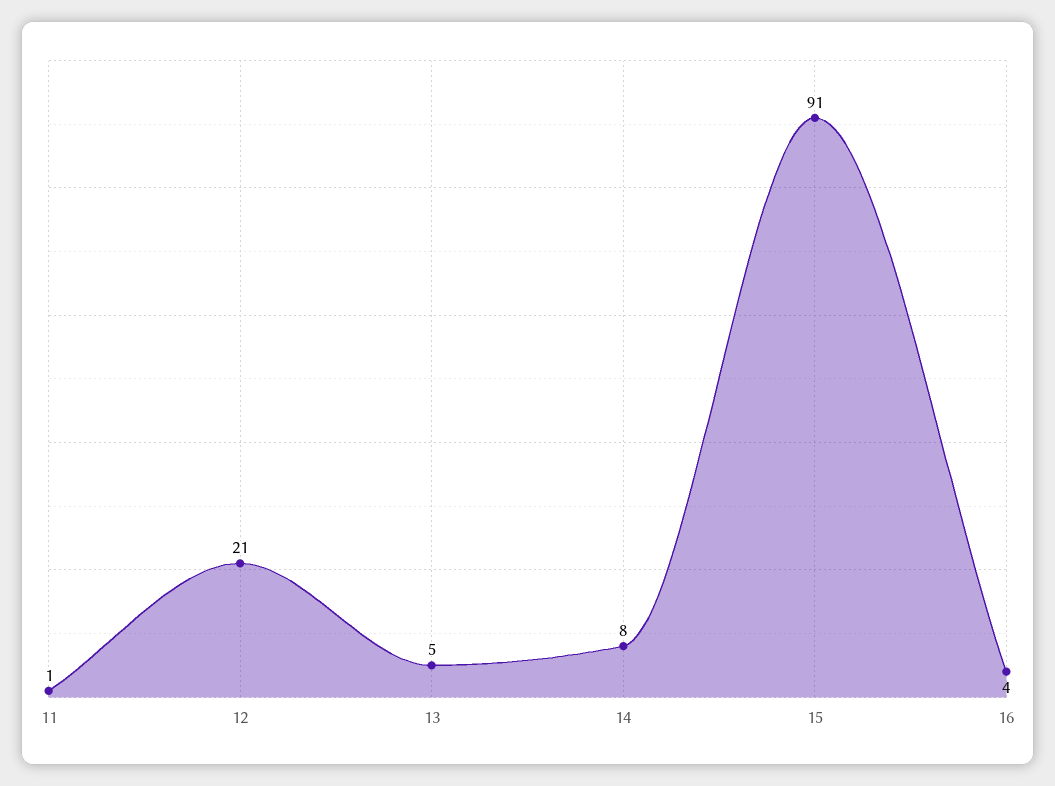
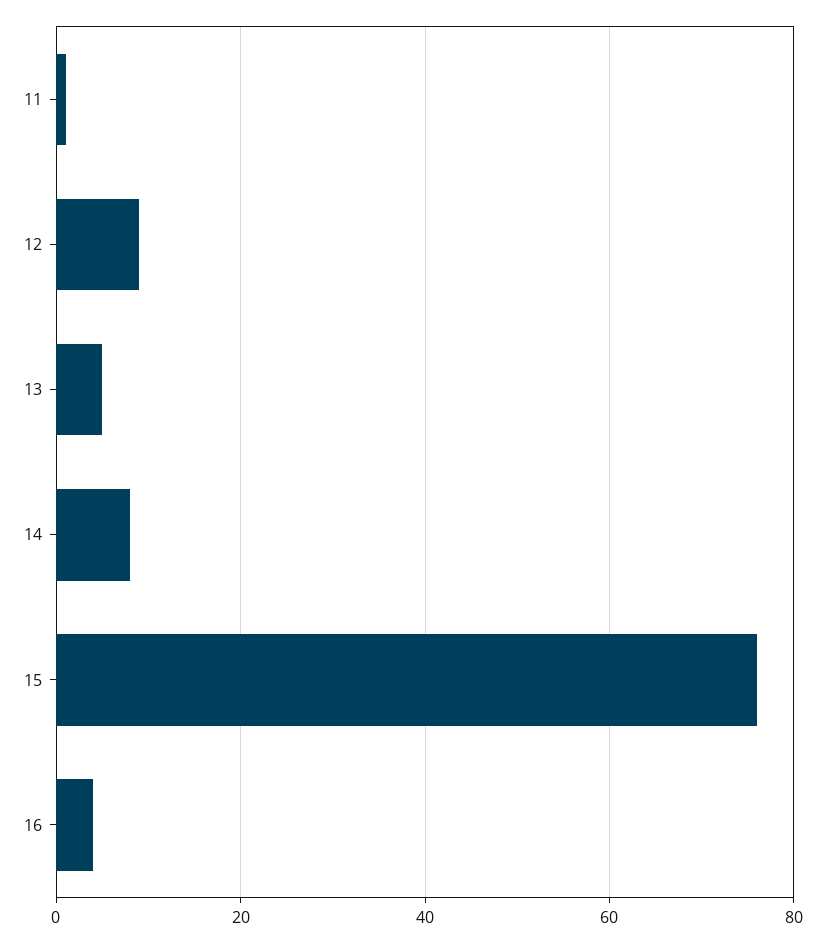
  {
    "11": 1,
-   "12": 21,
+   "12": 10,
    "13": 5,
    "14": 8,
-   "15": 91,
+   "15": 75,
    "16": 4
  }

